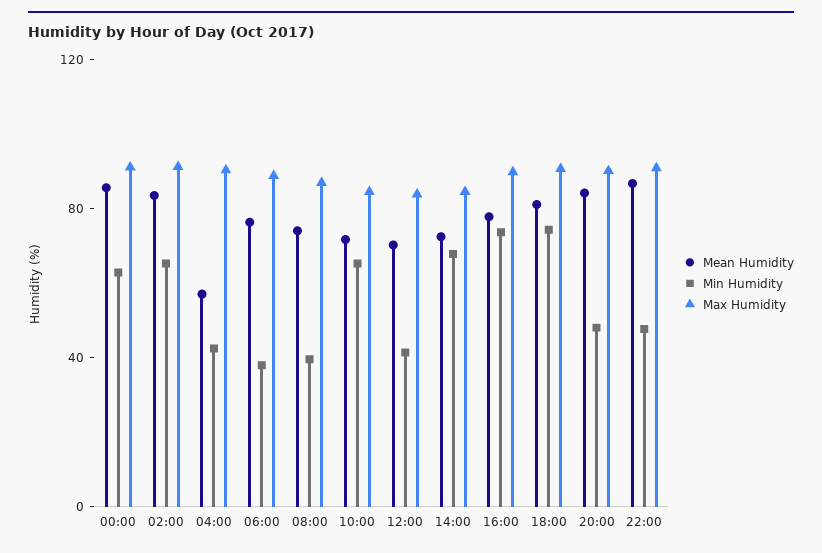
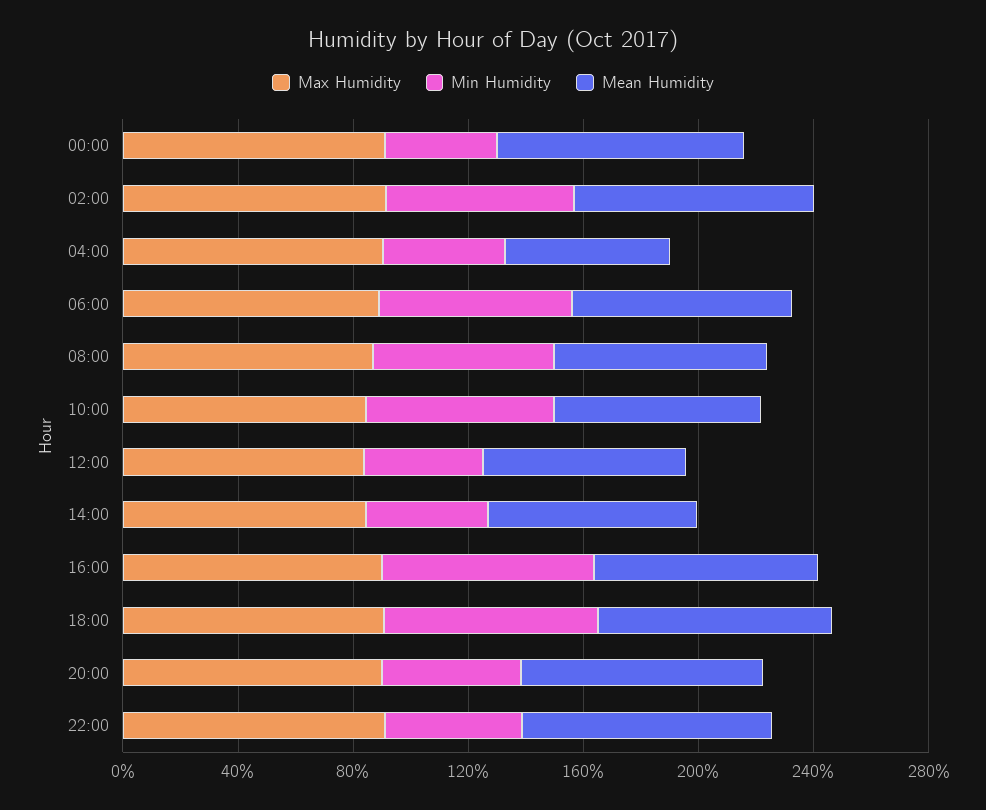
  {
    "Mean Humidity": {
      "00:00": 90,
      "02:00": 80,
      "04:00": 60,
      "06:00": 80,
      "08:00": 70,
      "10:00": 70,
      "12:00": 70,
      "14:00": 70,
      "16:00": 80,
      "18:00": 80,
      "20:00": 80,
      "22:00": 90
    },
    "Min Humidity": {
-     "00:00": 60,
+     "00:00": 40,
      "02:00": 70,
      "04:00": 40,
-     "06:00": 40,
+     "06:00": 70,
-     "08:00": 40,
+     "08:00": 60,
      "10:00": 70,
      "12:00": 40,
-     "14:00": 70,
+     "14:00": 40,
      "16:00": 70,
      "18:00": 70,
      "20:00": 50,
      "22:00": 50
    },
    "Max Humidity": {
      "00:00": 90,
      "02:00": 90,
      "04:00": 90,
      "06:00": 90,
      "08:00": 90,
      "10:00": 80,
      "12:00": 80,
      "14:00": 80,
      "16:00": 90,
      "18:00": 90,
      "20:00": 90,
      "22:00": 90
    }
  }

